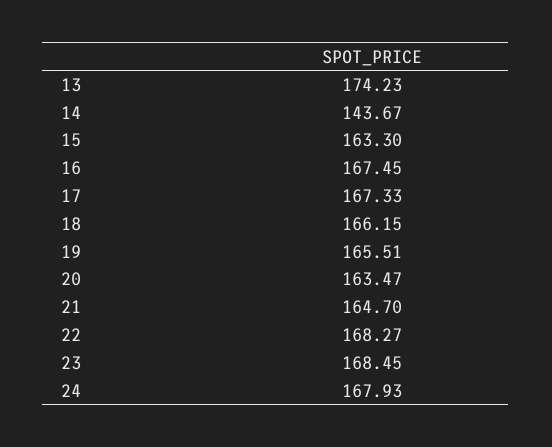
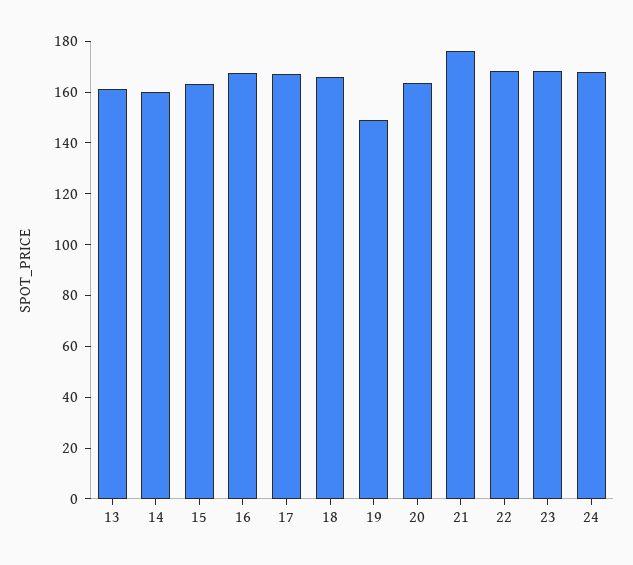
  {
-   "13": 174.23,
+   "13": 160,
-   "14": 143.67,
+   "14": 160,
    "15": 163.3,
    "16": 167.45,
    "17": 167.33,
    "18": 166.15,
-   "19": 165.51,
+   "19": 150,
    "20": 163.47,
-   "21": 164.7,
+   "21": 175,
    "22": 168.27,
    "23": 168.45,
    "24": 167.93
  }

